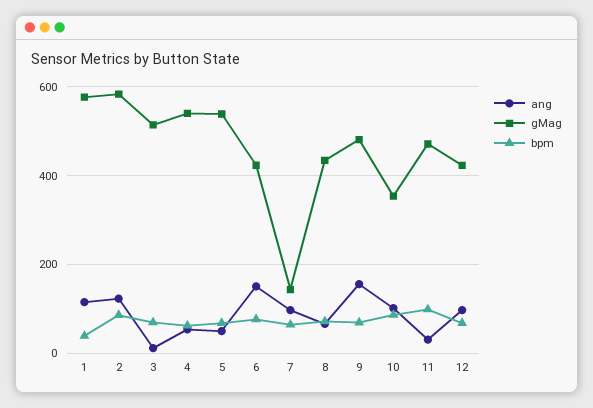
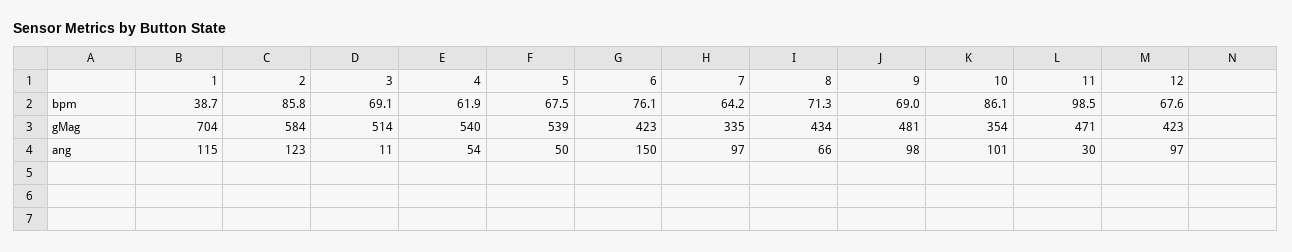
  {
    "ang": {
      "1": 115,
      "2": 123,
      "3": 11,
      "4": 54,
      "5": 50,
      "6": 150,
      "7": 97,
      "8": 66,
-     "9": 160,
+     "9": 98,
      "10": 101,
      "11": 30,
      "12": 97
    },
    "gMag": {
-     "1": 580,
+     "1": 704,
      "2": 584,
      "3": 514,
      "4": 540,
      "5": 539,
      "6": 423,
-     "7": 140,
+     "7": 335,
      "8": 434,
      "9": 481,
      "10": 354,
      "11": 471,
      "12": 423
    },
    "bpm": {
      "1": 38.7,
      "2": 85.8,
      "3": 69.1,
      "4": 61.9,
      "5": 67.5,
      "6": 76.1,
      "7": 64.2,
      "8": 71.3,
      "9": 69,
      "10": 86.1,
      "11": 98.5,
      "12": 67.6
    }
  }

